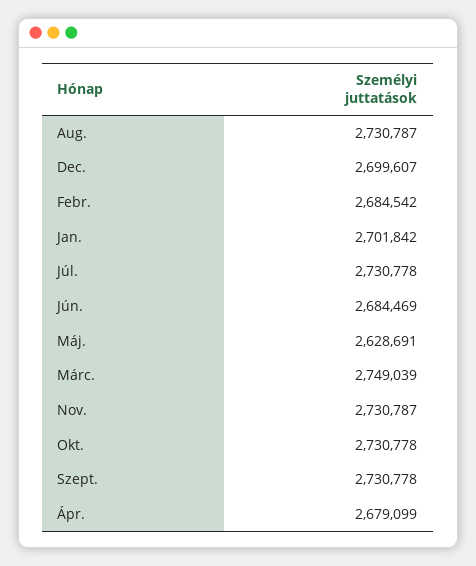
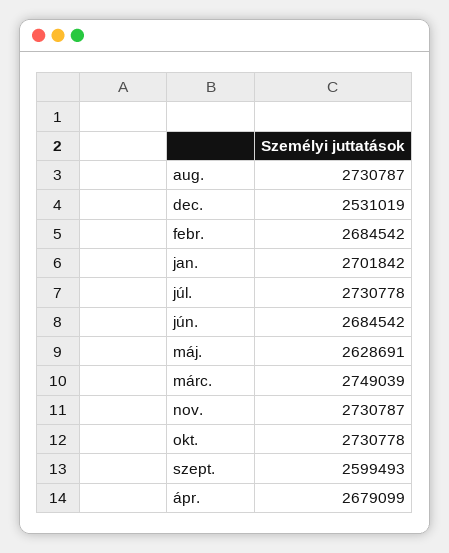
  {
    "Aug.": 2730787,
-   "Dec.": 2699607,
+   "Dec.": 2531019,
    "Febr.": 2684542,
    "Jan.": 2701842,
    "Júl.": 2730778,
-   "Jún.": 2684469,
+   "Jún.": 2684542,
    "Máj.": 2628691,
    "Márc.": 2749039,
    "Nov.": 2730787,
    "Okt.": 2730778,
-   "Szept.": 2730778,
+   "Szept.": 2599493,
    "Ápr.": 2679099
  }

